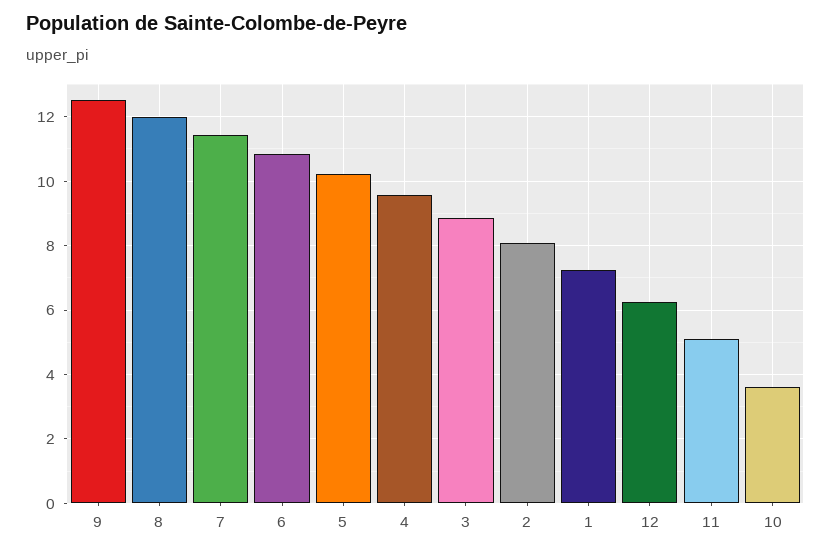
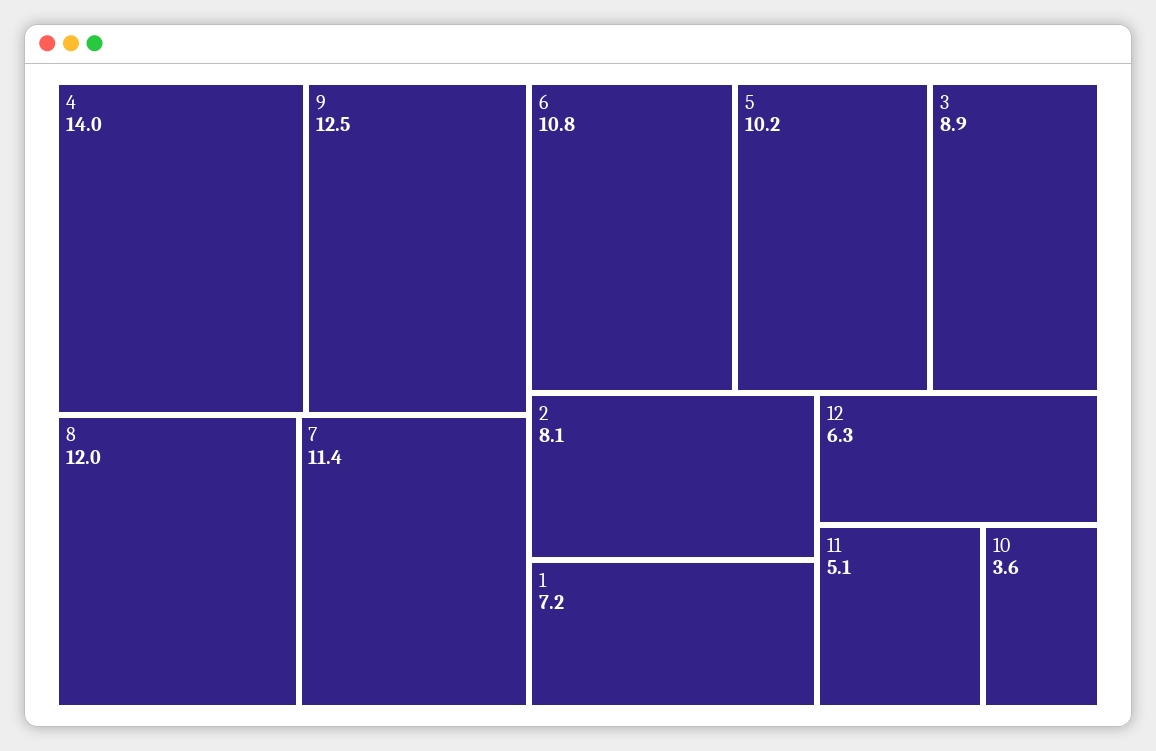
  {
    "9": 12.5,
    "8": 12,
    "7": 11.4,
    "6": 10.8,
    "5": 10.2,
-   "4": 9.6,
+   "4": 14,
    "3": 8.9,
    "2": 8.1,
    "1": 7.2,
    "12": 6.3,
    "11": 5.1,
    "10": 3.6
  }

